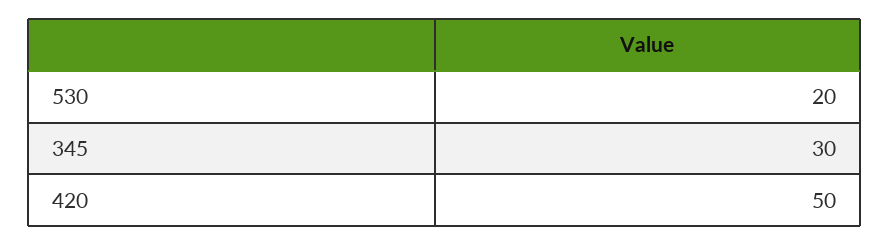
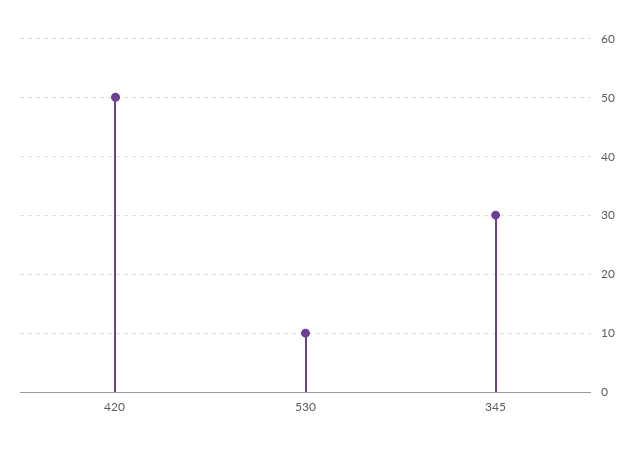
  {
-   "530": 20,
+   "530": 10,
    "345": 30,
    "420": 50
  }

